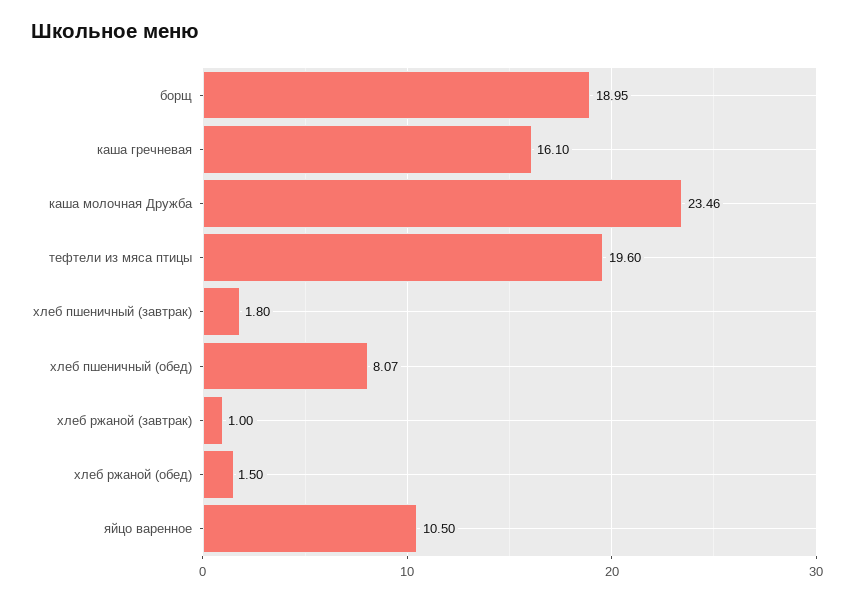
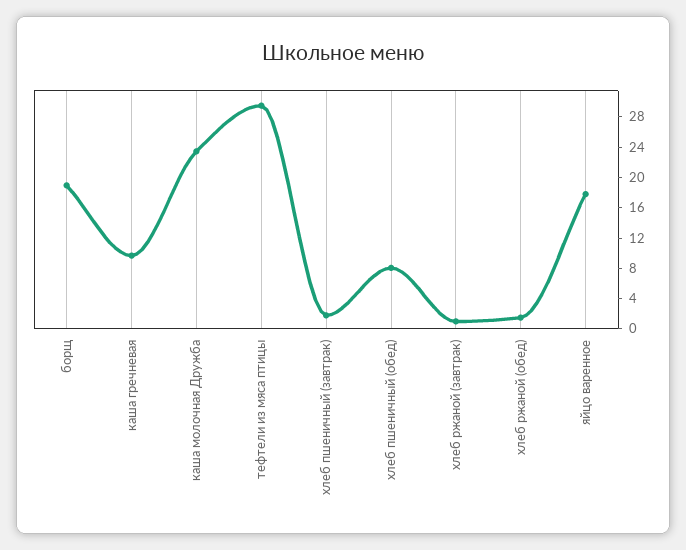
  {
    "борщ": 18.95,
-   "каша гречневая": 16.1,
+   "каша гречневая": 10,
    "каша молочная Дружба": 23.46,
-   "тефтели из мяса птицы": 19.6,
+   "тефтели из мяса птицы": 30,
    "хлеб пшеничный (завтрак)": 1.8,
    "хлеб пшеничный (обед)": 8.07,
    "хлеб ржаной (завтрак)": 1,
    "хлеб ржаной (обед)": 1.5,
-   "яйцо варенное": 10.5
+   "яйцо варенное": 18
  }

